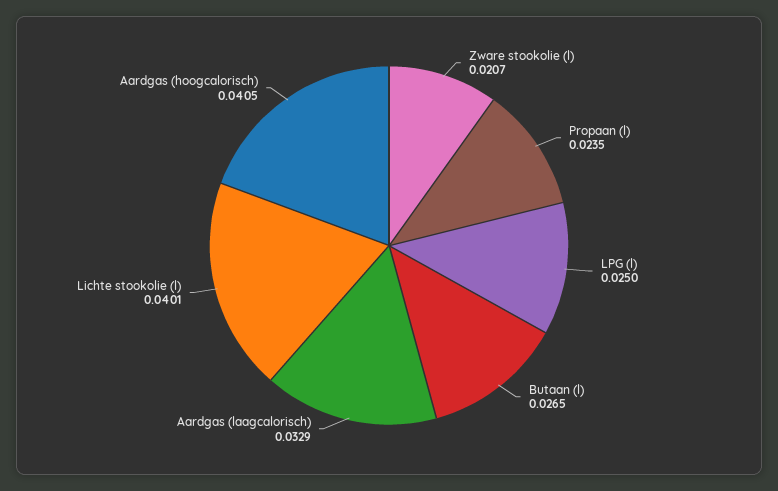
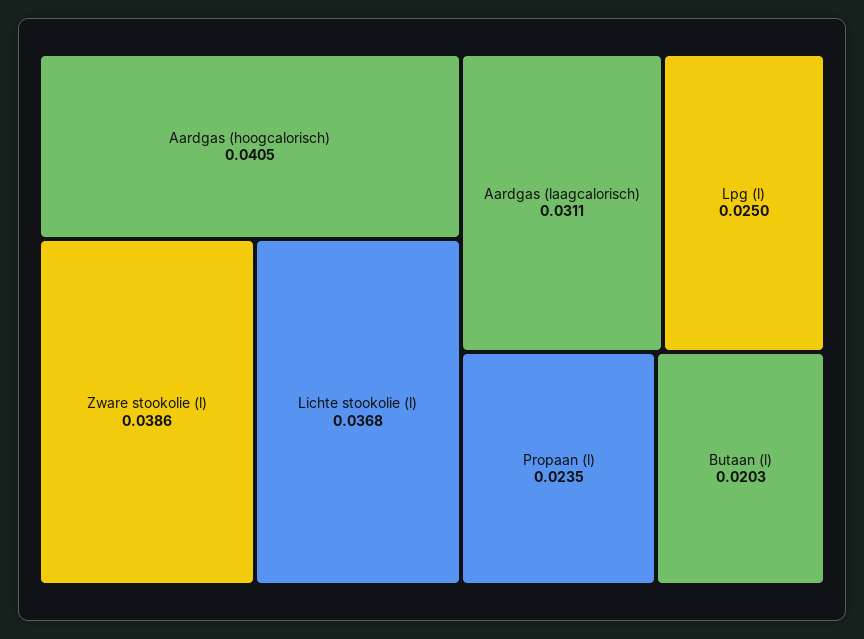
  {
-   "Zware stookolie (l)": 0.0207,
+   "Zware stookolie (l)": 0.0386,
    "Propaan (l)": 0.0235,
    "LPG (l)": 0.025,
-   "Butaan (l)": 0.0265,
+   "Butaan (l)": 0.0203,
-   "Aardgas (laagcalorisch)": 0.0329,
+   "Aardgas (laagcalorisch)": 0.0311,
-   "Lichte stookolie (l)": 0.0401,
+   "Lichte stookolie (l)": 0.0368,
    "Aardgas (hoogcalorisch)": 0.0405
  }

